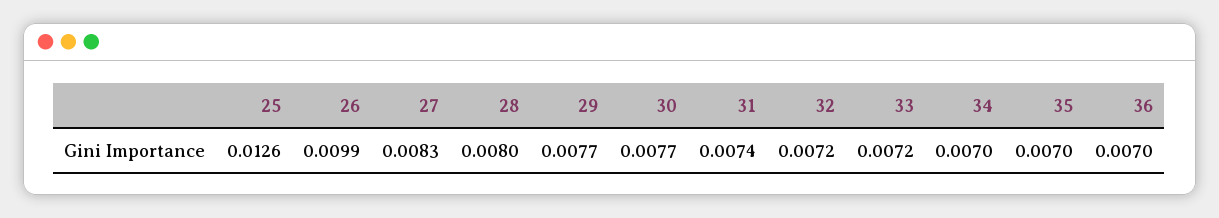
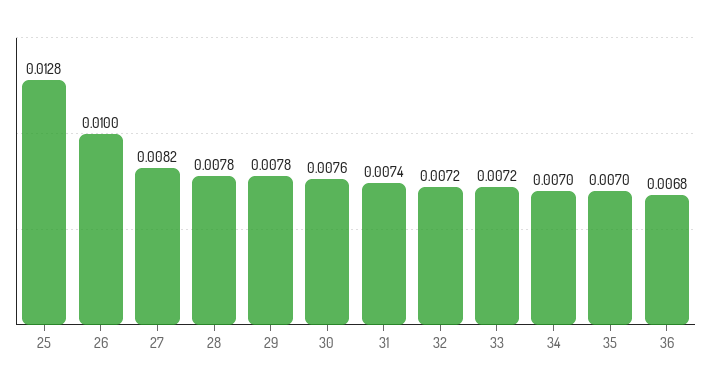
  {
-   "25": 0.0126,
+   "25": 0.0128,
-   "26": 0.0099,
+   "26": 0.01,
-   "27": 0.0083,
+   "27": 0.0082,
-   "28": 0.008,
+   "28": 0.0078,
-   "29": 0.0077,
+   "29": 0.0078,
-   "30": 0.0077,
+   "30": 0.0076,
    "31": 0.0074,
    "32": 0.0072,
    "33": 0.0072,
    "34": 0.007,
    "35": 0.007,
-   "36": 0.007
+   "36": 0.0068
  }

